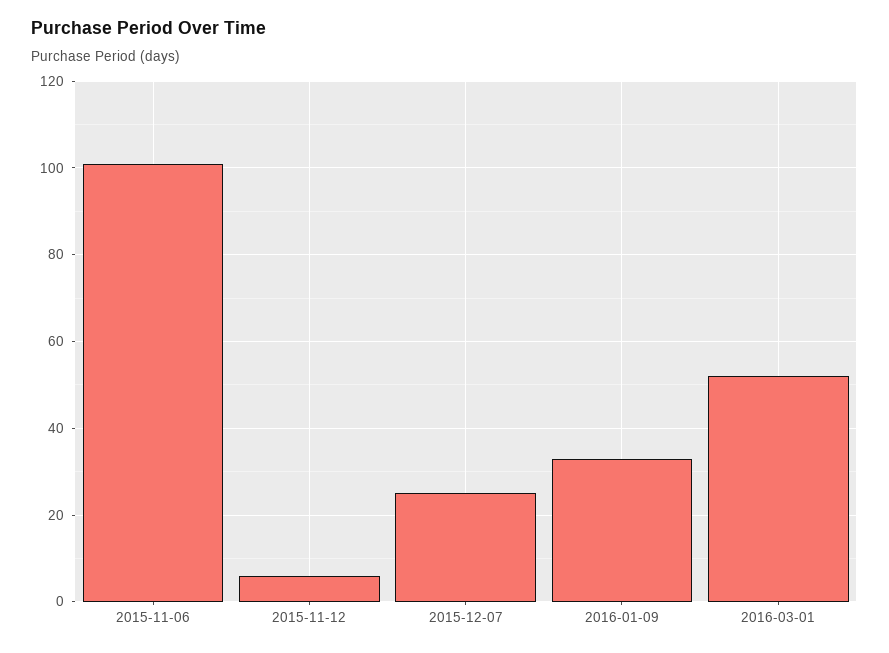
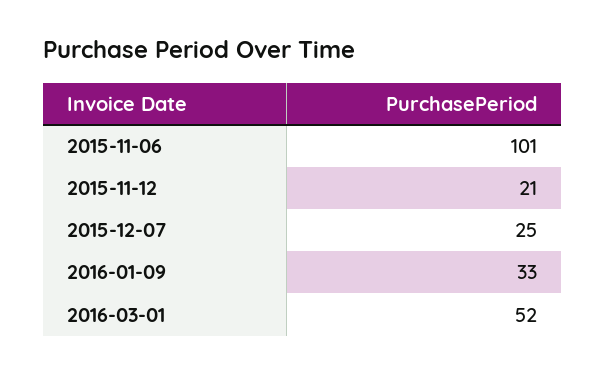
  {
    "2015-11-06": 101,
-   "2015-11-12": 5,
+   "2015-11-12": 21,
    "2015-12-07": 25,
    "2016-01-09": 33,
    "2016-03-01": 52
  }

